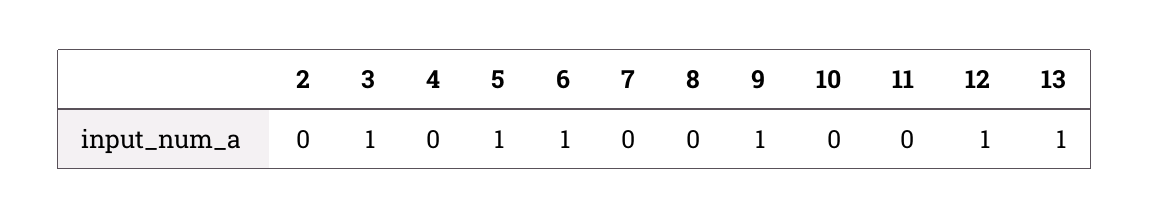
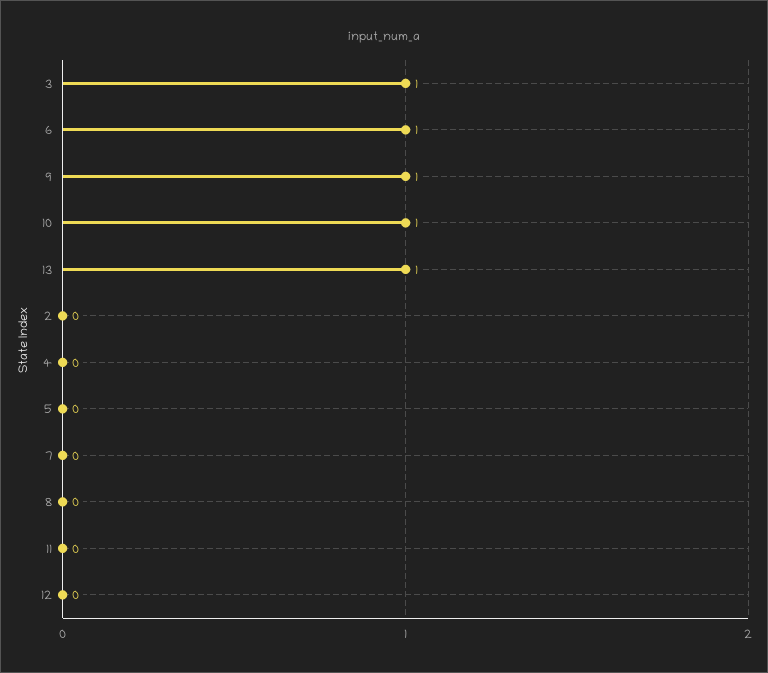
  {
    "2": 0,
    "3": 1,
    "4": 0,
-   "5": 1,
+   "5": 0,
    "6": 1,
    "7": 0,
    "8": 0,
    "9": 1,
-   "10": 0,
+   "10": 1,
    "11": 0,
-   "12": 1,
+   "12": 0,
    "13": 1
  }

